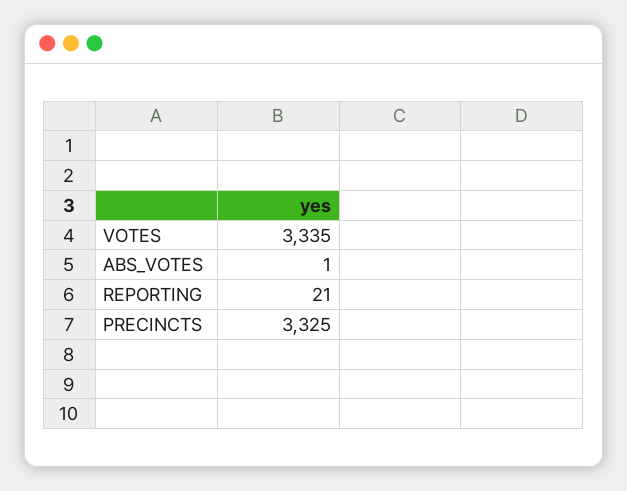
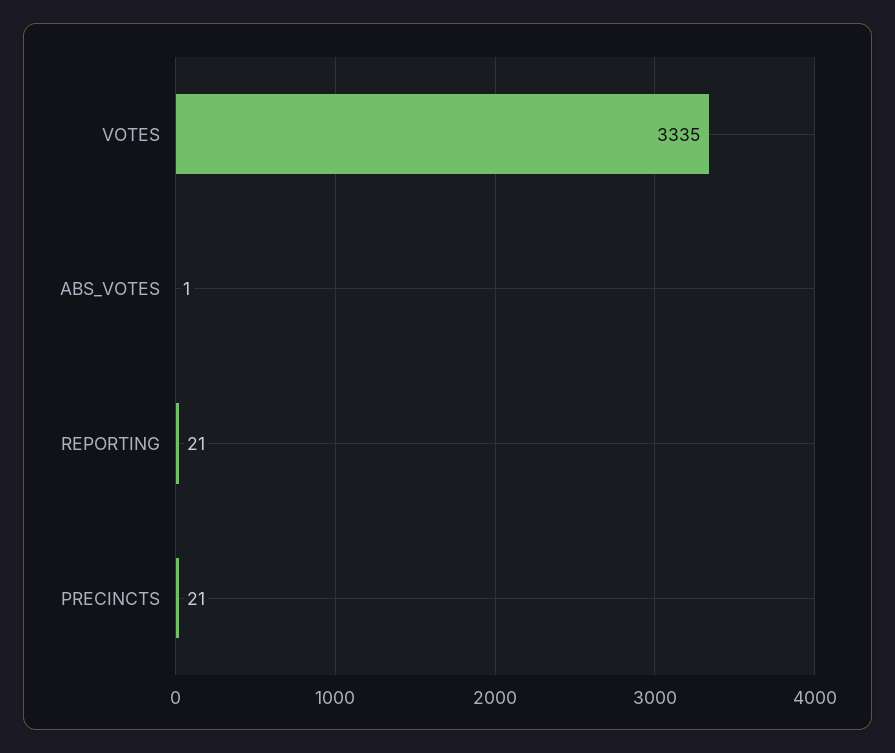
  {
    "VOTES": 3335,
    "ABS_VOTES": 1,
    "REPORTING": 21,
-   "PRECINCTS": 3325
+   "PRECINCTS": 21
  }

